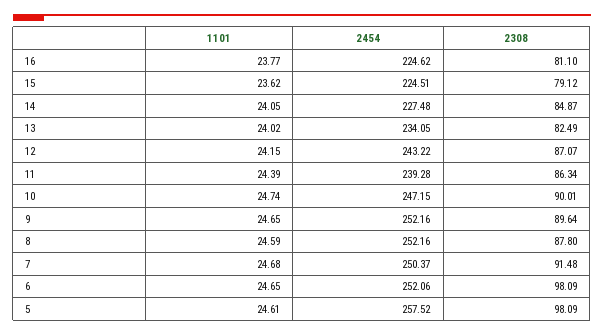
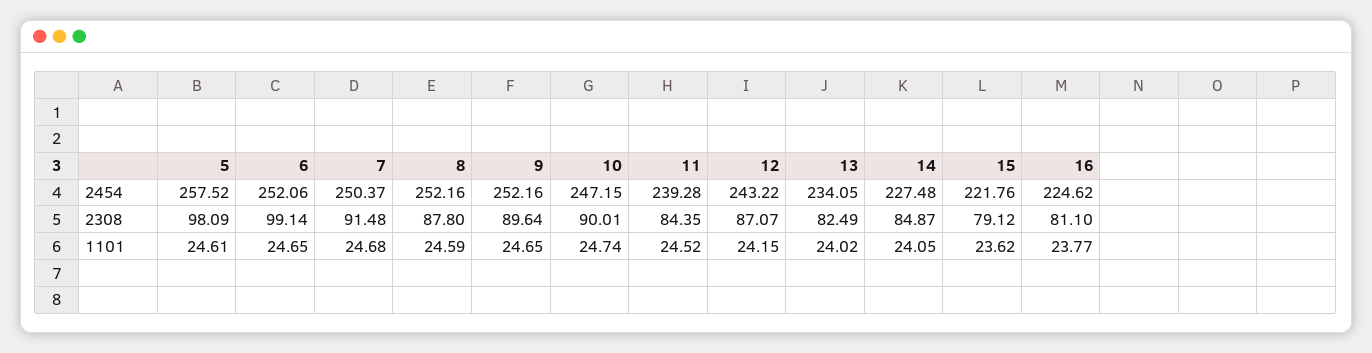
  {
    "1101": {
      "16": 23.77,
      "15": 23.62,
      "14": 24.05,
      "13": 24.02,
      "12": 24.15,
-     "11": 24.39,
+     "11": 24.52,
      "10": 24.74,
      "9": 24.65,
      "8": 24.59,
      "7": 24.68,
      "6": 24.65,
      "5": 24.61
    },
    "2454": {
      "16": 224.62,
-     "15": 224.51,
+     "15": 221.76,
      "14": 227.48,
      "13": 234.05,
      "12": 243.22,
      "11": 239.28,
      "10": 247.15,
      "9": 252.16,
      "8": 252.16,
      "7": 250.37,
      "6": 252.06,
      "5": 257.52
    },
    "2308": {
      "16": 81.1,
      "15": 79.12,
      "14": 84.87,
      "13": 82.49,
      "12": 87.07,
-     "11": 86.34,
+     "11": 84.35,
      "10": 90.01,
      "9": 89.64,
      "8": 87.8,
      "7": 91.48,
-     "6": 98.09,
+     "6": 99.14,
      "5": 98.09
    }
  }

